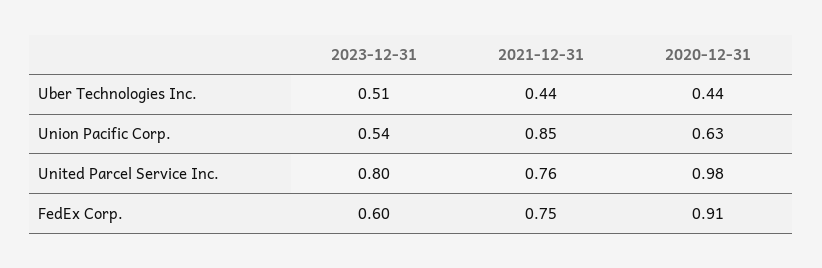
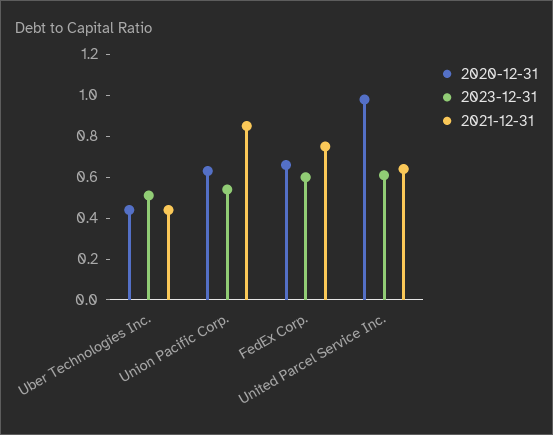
  {
    "2023-12-31": {
      "Uber Technologies Inc.": 0.51,
      "Union Pacific Corp.": 0.54,
-     "United Parcel Service Inc.": 0.8,
+     "United Parcel Service Inc.": 0.6,
      "FedEx Corp.": 0.6
    },
    "2021-12-31": {
      "Uber Technologies Inc.": 0.44,
      "Union Pacific Corp.": 0.85,
-     "United Parcel Service Inc.": 0.76,
+     "United Parcel Service Inc.": 0.65,
      "FedEx Corp.": 0.75
    },
    "2020-12-31": {
      "Uber Technologies Inc.": 0.44,
      "Union Pacific Corp.": 0.63,
      "United Parcel Service Inc.": 0.98,
-     "FedEx Corp.": 0.91
+     "FedEx Corp.": 0.65
    }
  }

